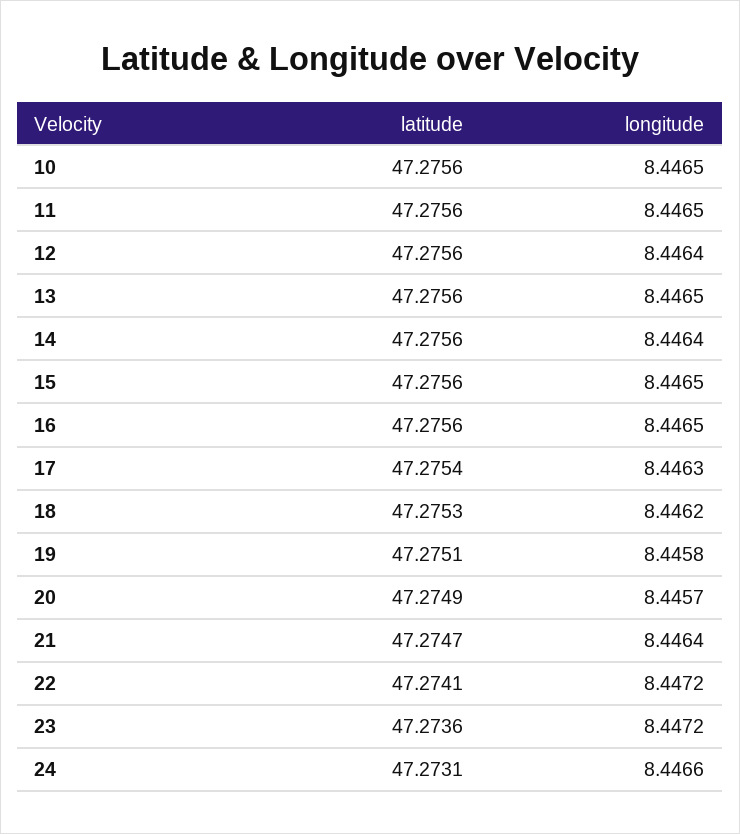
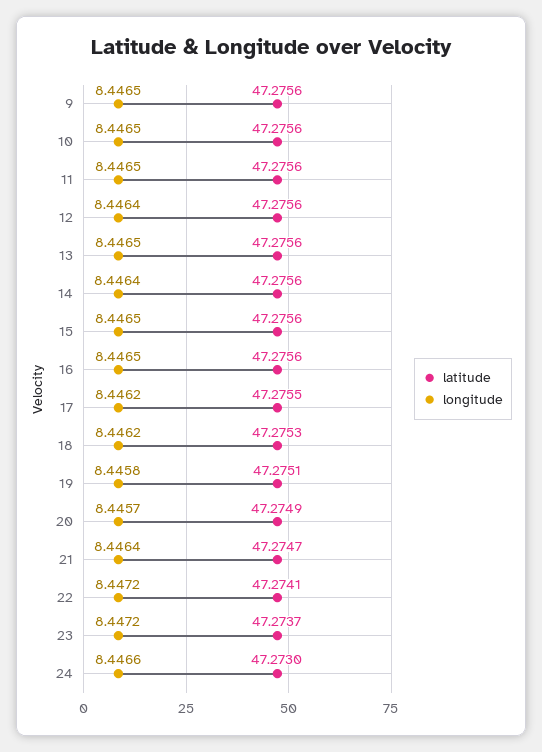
  {
    "latitude": {
      "10": 47.2756,
      "11": 47.2756,
      "12": 47.2756,
      "13": 47.2756,
      "14": 47.2756,
      "15": 47.2756,
      "16": 47.2756,
-     "17": 47.2754,
+     "17": 47.2755,
      "18": 47.2753,
      "19": 47.2751,
      "20": 47.2749,
      "21": 47.2747,
      "22": 47.2741,
-     "23": 47.2736,
+     "23": 47.2737,
-     "24": 47.2731
+     "24": 47.273,
+     "9": 47.2756
    },
    "longitude": {
      "10": 8.4465,
      "11": 8.4465,
      "12": 8.4464,
      "13": 8.4465,
      "14": 8.4464,
      "15": 8.4465,
      "16": 8.4465,
-     "17": 8.4463,
+     "17": 8.4462,
      "18": 8.4462,
      "19": 8.4458,
      "20": 8.4457,
      "21": 8.4464,
      "22": 8.4472,
      "23": 8.4472,
-     "24": 8.4466
+     "24": 8.4466,
+     "9": 8.4465
    }
  }

